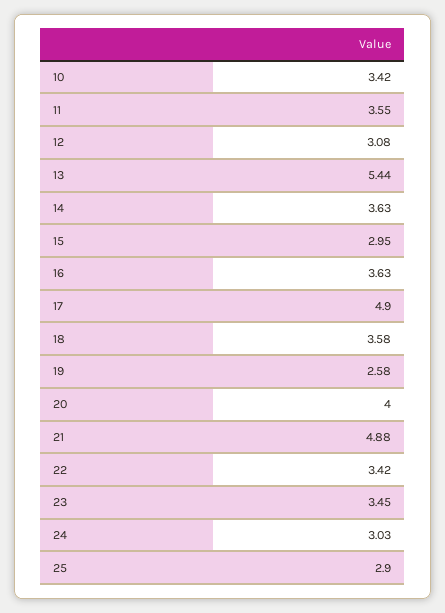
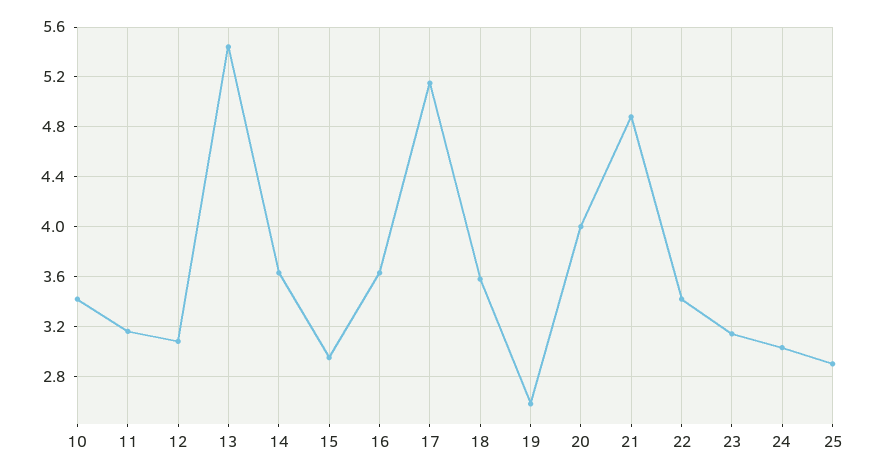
  {
    "10": 3.42,
-   "11": 3.55,
+   "11": 3.15,
    "12": 3.08,
    "13": 5.44,
    "14": 3.63,
    "15": 2.95,
    "16": 3.63,
-   "17": 4.9,
+   "17": 5.15,
    "18": 3.58,
    "19": 2.58,
    "20": 4,
    "21": 4.88,
    "22": 3.42,
-   "23": 3.45,
+   "23": 3.15,
    "24": 3.03,
    "25": 2.9
  }

